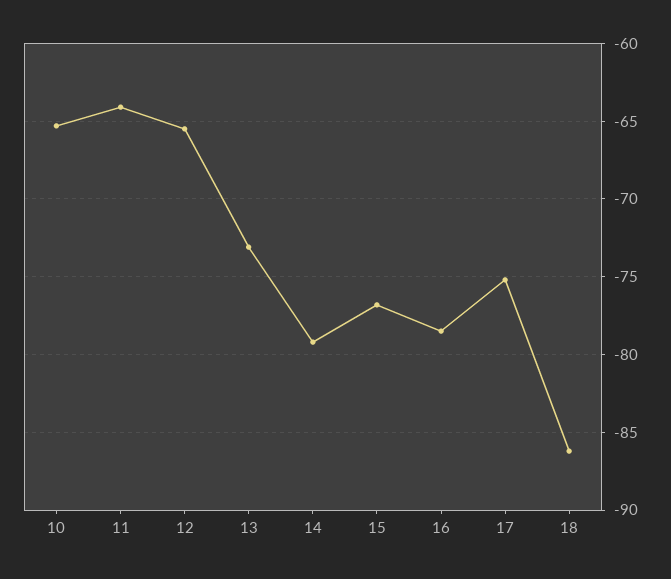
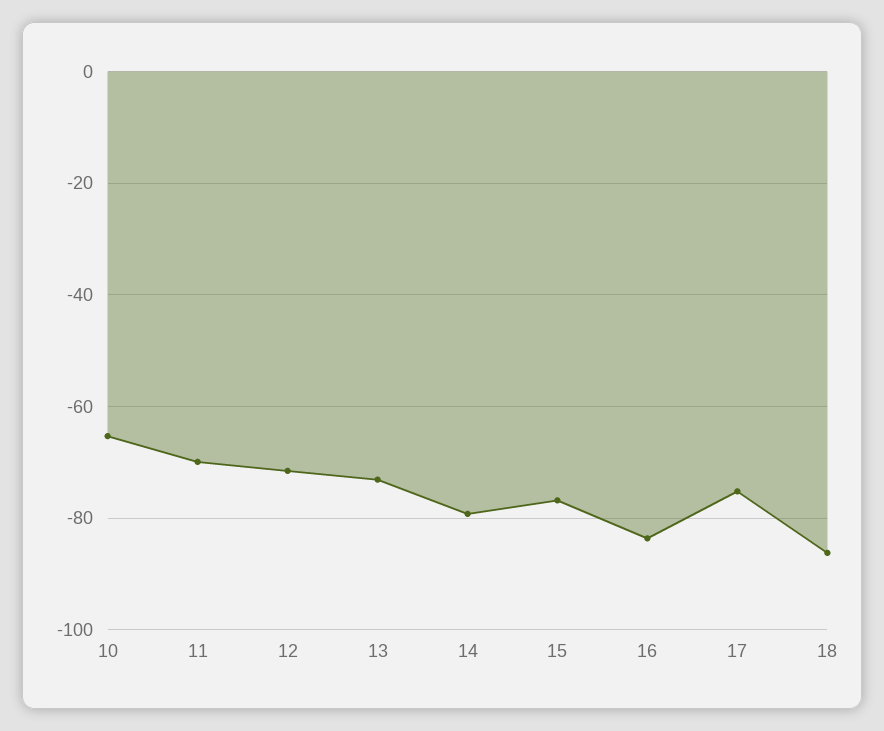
  {
    "10": -65.5,
-   "11": -64,
+   "11": -70,
-   "12": -65.5,
+   "12": -72,
    "13": -73,
    "14": -79,
    "15": -77,
-   "16": -78.5,
+   "16": -84,
    "17": -75,
    "18": -86
  }

